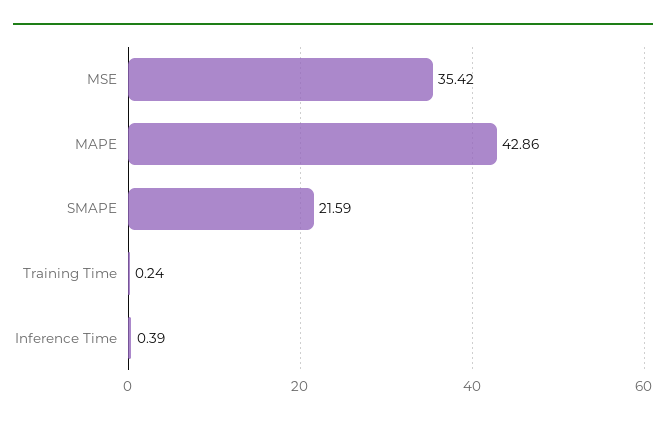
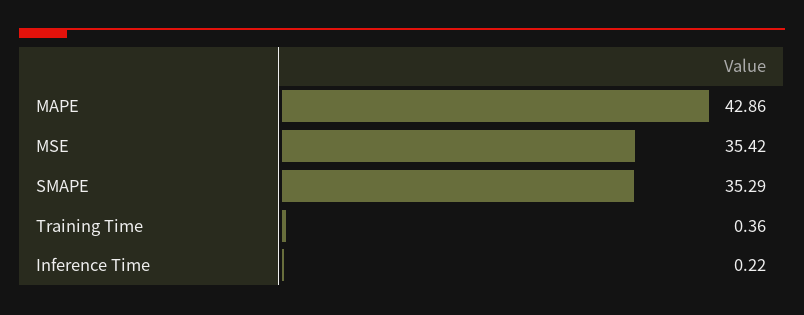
  {
    "MSE": 35.42,
    "MAPE": 42.86,
-   "SMAPE": 21.59,
+   "SMAPE": 35.29,
-   "Training Time": 0.24,
+   "Training Time": 0.36,
-   "Inference Time": 0.39
+   "Inference Time": 0.22
  }

